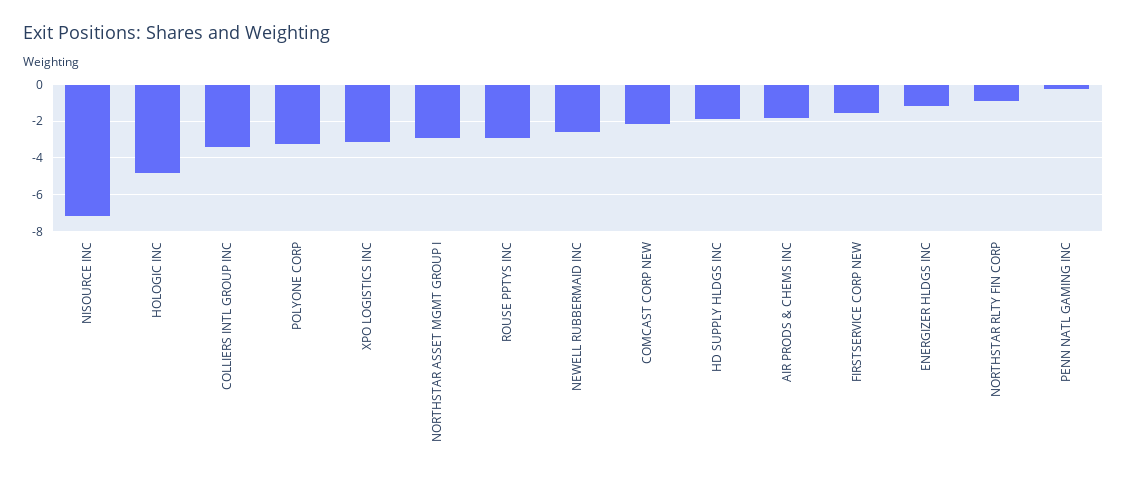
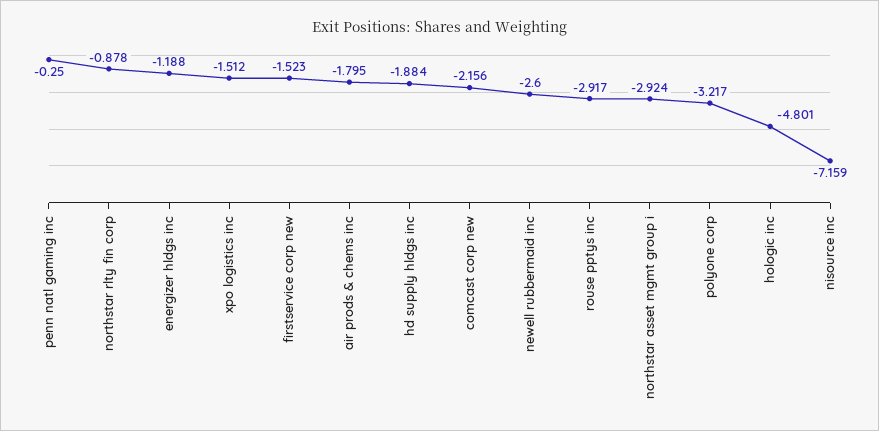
  {
    "NISOURCE INC": -7.159,
    "HOLOGIC INC": -4.801,
-   "COLLIERS INTL GROUP INC": -3.5,
    "POLYONE CORP": -3.217,
-   "XPO LOGISTICS INC": -3,
+   "XPO LOGISTICS INC": -1.512,
    "NORTHSTAR ASSET MGMT GROUP I": -2.924,
    "ROUSE PPTYS INC": -2.917,
    "NEWELL RUBBERMAID INC": -2.6,
    "COMCAST CORP NEW": -2.156,
    "HD SUPPLY HLDGS INC": -1.884,
    "AIR PRODS & CHEMS INC": -1.795,
    "FIRSTSERVICE CORP NEW": -1.523,
    "ENERGIZER HLDGS INC": -1.188,
    "NORTHSTAR RLTY FIN CORP": -0.878,
    "PENN NATL GAMING INC": -0.25
  }

